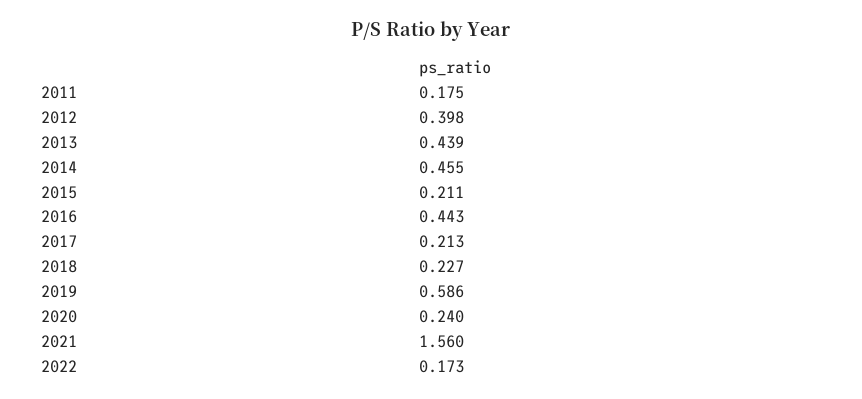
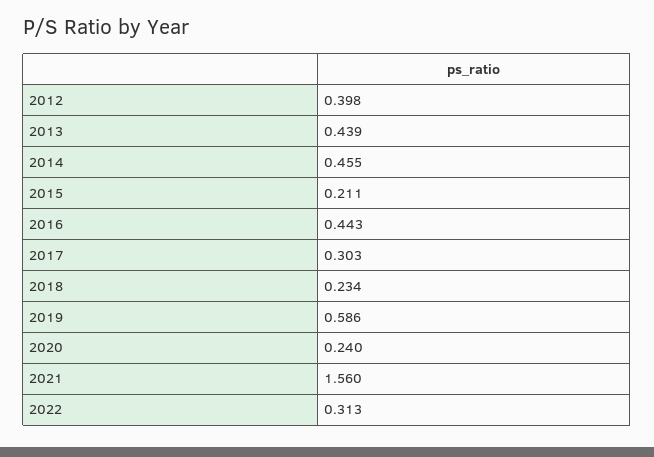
  {
-   "2011": 0.175,
    "2012": 0.398,
    "2013": 0.439,
    "2014": 0.455,
    "2015": 0.211,
    "2016": 0.443,
-   "2017": 0.213,
+   "2017": 0.303,
-   "2018": 0.227,
+   "2018": 0.234,
    "2019": 0.586,
    "2020": 0.24,
    "2021": 1.56,
-   "2022": 0.173
+   "2022": 0.313
  }

